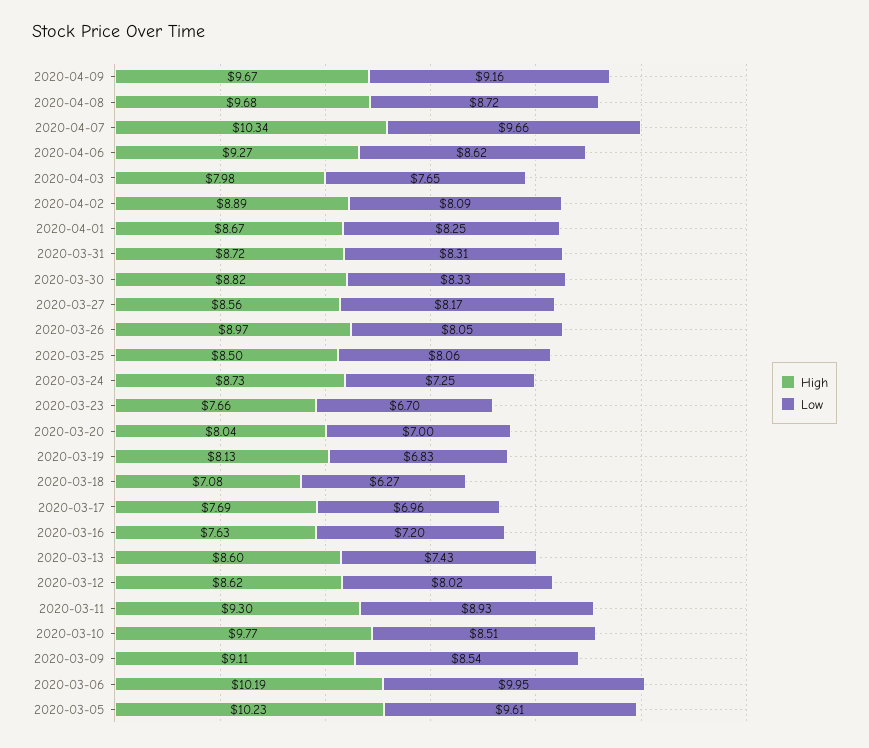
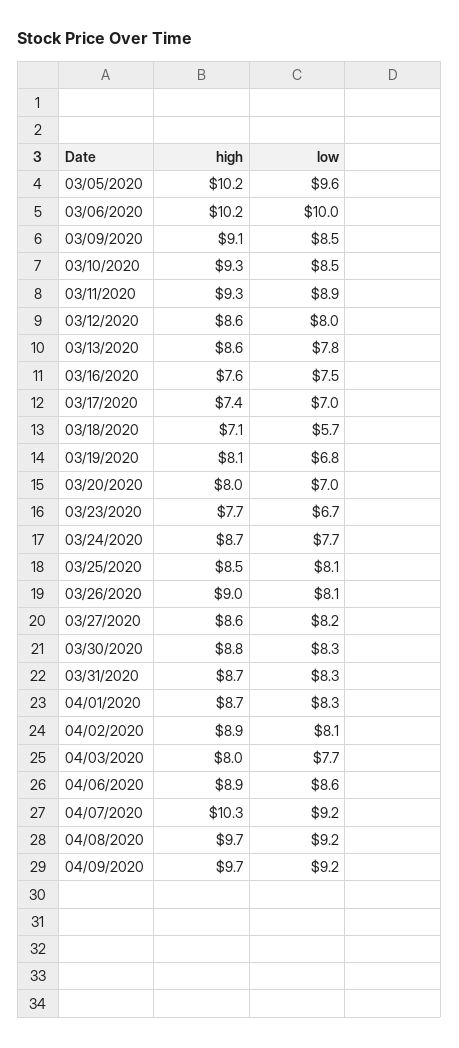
  {
    "High": {
      "2020-04-09": 9.67,
      "2020-04-08": 9.68,
      "2020-04-07": 10.34,
-     "2020-04-06": 9.27,
+     "2020-04-06": 8.9,
      "2020-04-03": 7.98,
      "2020-04-02": 8.89,
      "2020-04-01": 8.67,
      "2020-03-31": 8.72,
      "2020-03-30": 8.82,
      "2020-03-27": 8.56,
      "2020-03-26": 8.97,
      "2020-03-25": 8.5,
      "2020-03-24": 8.73,
      "2020-03-23": 7.66,
      "2020-03-20": 8.04,
      "2020-03-19": 8.13,
      "2020-03-18": 7.08,
-     "2020-03-17": 7.69,
+     "2020-03-17": 7.4,
      "2020-03-16": 7.63,
      "2020-03-13": 8.6,
      "2020-03-12": 8.62,
      "2020-03-11": 9.3,
-     "2020-03-10": 9.77,
+     "2020-03-10": 9.3,
      "2020-03-09": 9.11,
      "2020-03-06": 10.19,
      "2020-03-05": 10.23
    },
    "Low": {
      "2020-04-09": 9.16,
-     "2020-04-08": 8.72,
+     "2020-04-08": 9.2,
-     "2020-04-07": 9.66,
+     "2020-04-07": 9.2,
      "2020-04-06": 8.62,
      "2020-04-03": 7.65,
      "2020-04-02": 8.09,
      "2020-04-01": 8.25,
      "2020-03-31": 8.31,
      "2020-03-30": 8.33,
      "2020-03-27": 8.17,
      "2020-03-26": 8.05,
      "2020-03-25": 8.06,
-     "2020-03-24": 7.25,
+     "2020-03-24": 7.7,
      "2020-03-23": 6.7,
      "2020-03-20": 7,
      "2020-03-19": 6.83,
-     "2020-03-18": 6.27,
+     "2020-03-18": 5.7,
      "2020-03-17": 6.96,
-     "2020-03-16": 7.2,
+     "2020-03-16": 7.5,
-     "2020-03-13": 7.43,
+     "2020-03-13": 7.8,
      "2020-03-12": 8.02,
      "2020-03-11": 8.93,
      "2020-03-10": 8.51,
      "2020-03-09": 8.54,
      "2020-03-06": 9.95,
      "2020-03-05": 9.61
    }
  }

